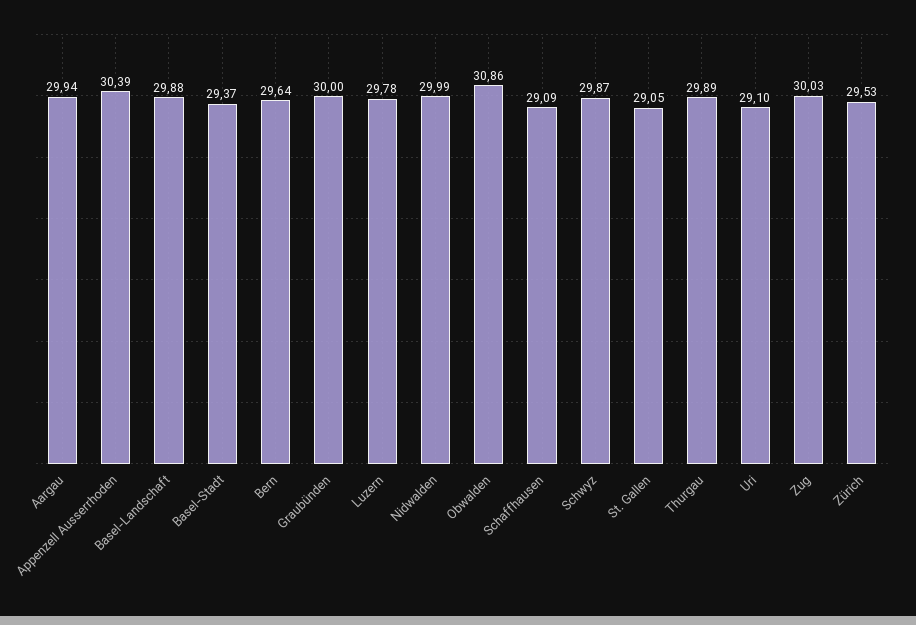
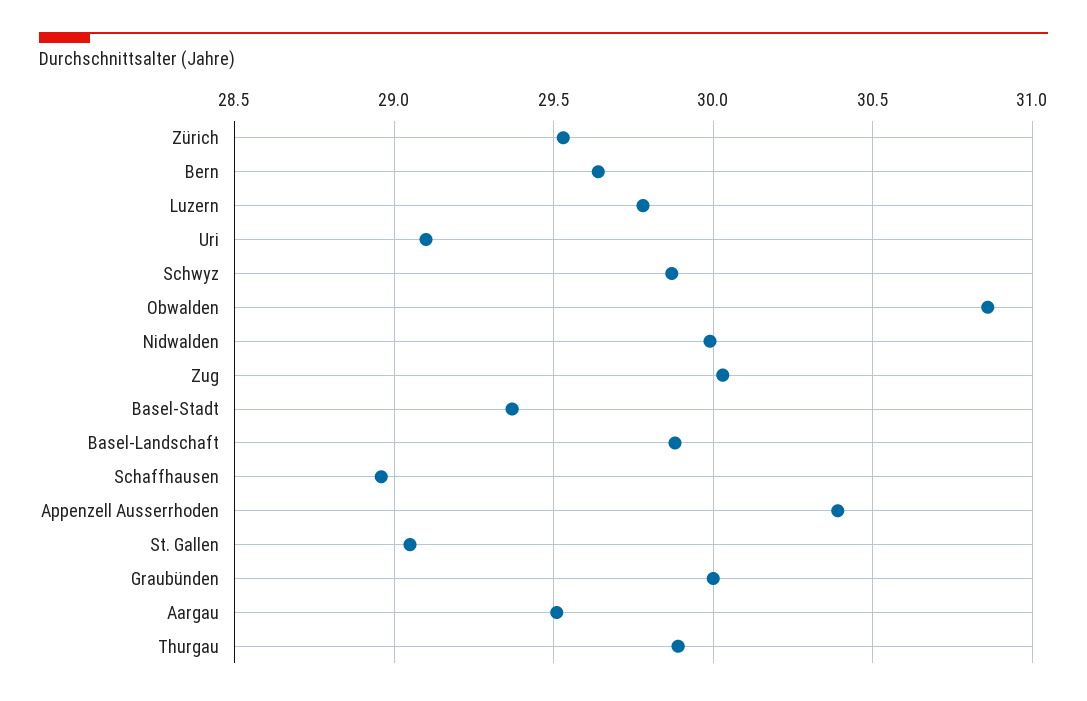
  {
-   "Aargau": 29.94,
+   "Aargau": 29.5,
    "Appenzell Ausserrhoden": 30.39,
    "Basel-Landschaft": 29.88,
    "Basel-Stadt": 29.37,
    "Bern": 29.64,
    "Graubünden": 30,
    "Luzern": 29.78,
    "Nidwalden": 29.99,
    "Obwalden": 30.86,
-   "Schaffhausen": 29.09,
+   "Schaffhausen": 28.95,
    "Schwyz": 29.87,
    "St. Gallen": 29.05,
    "Thurgau": 29.89,
    "Uri": 29.1,
    "Zug": 30.03,
    "Zürich": 29.53
  }

